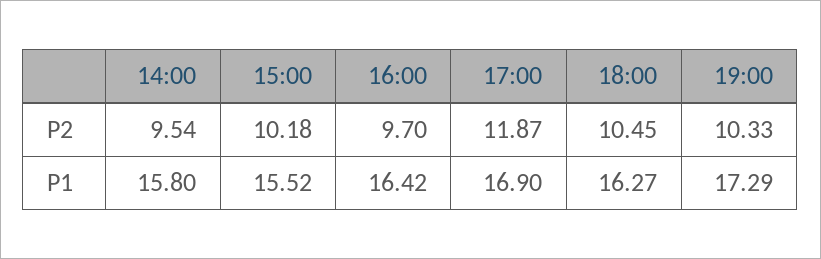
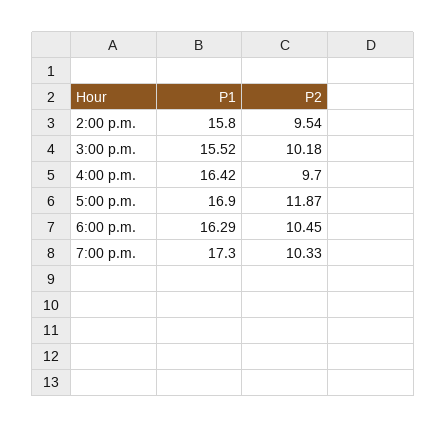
  {
    "14:00": {
      "P2": 9.54,
      "P1": 15.8
    },
    "15:00": {
      "P2": 10.18,
      "P1": 15.52
    },
    "16:00": {
      "P2": 9.7,
      "P1": 16.42
    },
    "17:00": {
      "P2": 11.87,
      "P1": 16.9
    },
    "18:00": {
      "P2": 10.45,
-     "P1": 16.27
+     "P1": 16.29
    },
    "19:00": {
      "P2": 10.33,
-     "P1": 17.29
+     "P1": 17.3
    }
  }

